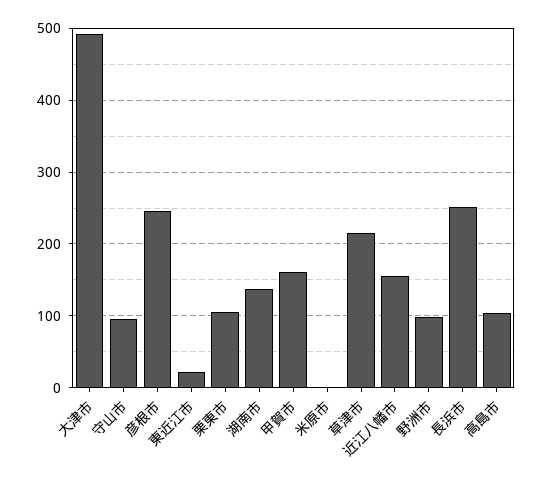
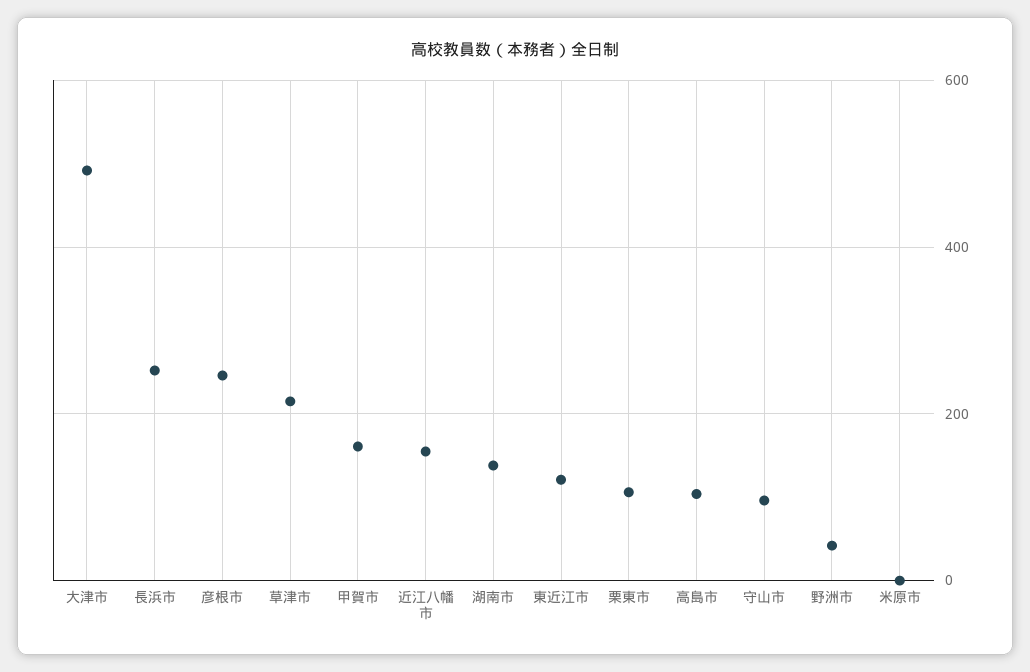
  {
    "大津市": 490,
    "守山市": 100,
    "彦根市": 250,
-   "東近江市": 20,
+   "東近江市": 120,
    "栗東市": 110,
    "湖南市": 140,
    "甲賀市": 160,
    "米原市": 0,
    "草津市": 220,
    "近江八幡市": 160,
-   "野洲市": 100,
+   "野洲市": 40,
    "長浜市": 250,
    "高島市": 100
  }

